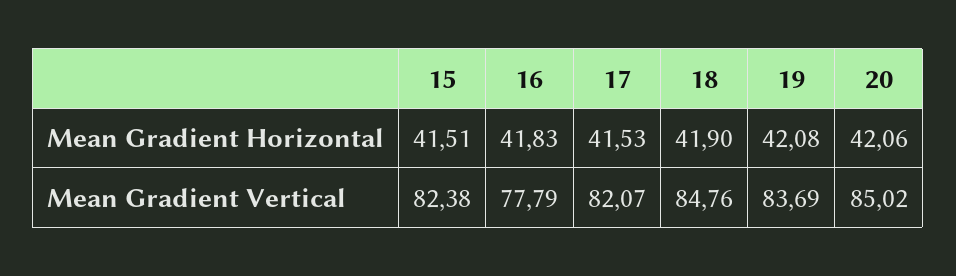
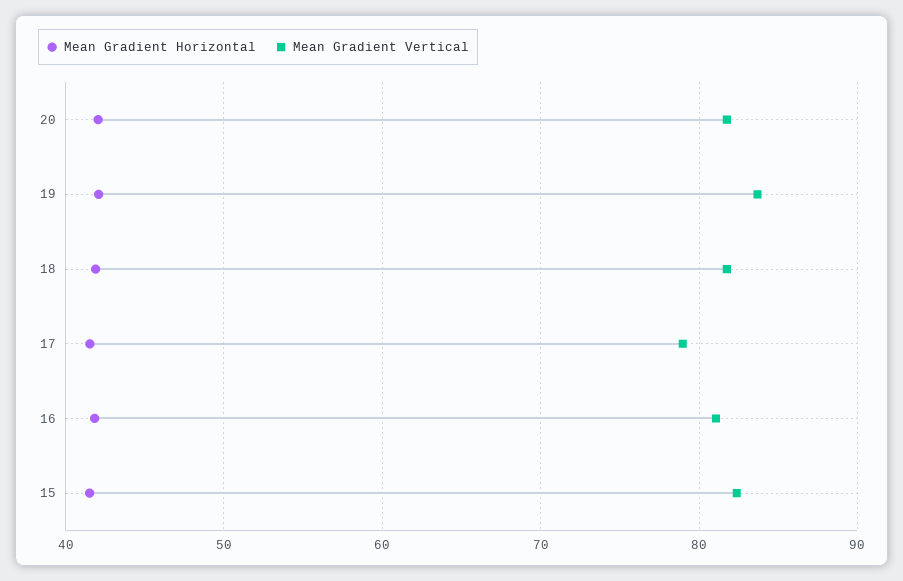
  {
    "Mean Gradient Horizontal": {
      "15": 41.51,
      "16": 41.83,
      "17": 41.53,
      "18": 41.9,
      "19": 42.08,
      "20": 42.06
    },
    "Mean Gradient Vertical": {
      "15": 82.38,
-     "16": 77.79,
+     "16": 81,
-     "17": 82.07,
+     "17": 79,
-     "18": 84.76,
+     "18": 82,
      "19": 83.69,
-     "20": 85.02
+     "20": 82
    }
  }

